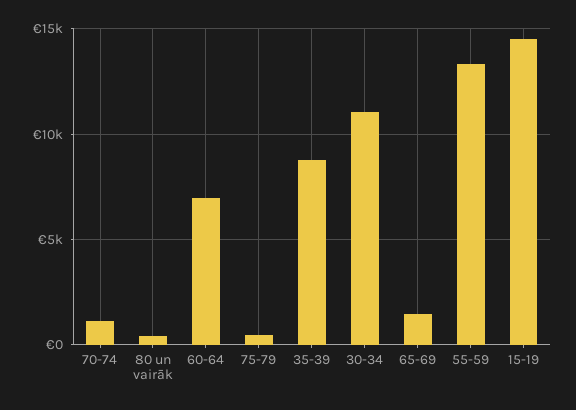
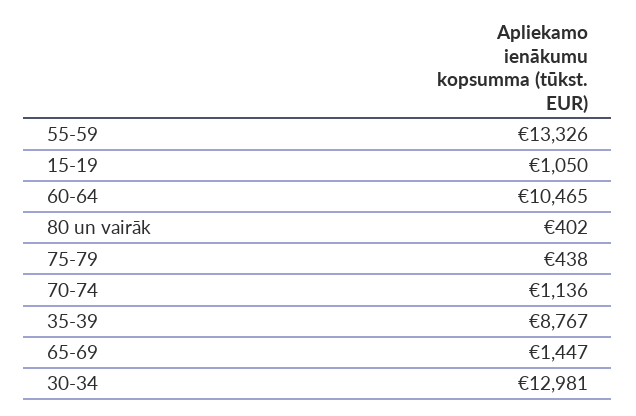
  {
    "70-74": 1136,
    "80 un vairāk": 402,
-   "60-64": 7000,
+   "60-64": 10465,
    "75-79": 438,
    "35-39": 8767,
-   "30-34": 11000,
+   "30-34": 12981,
    "65-69": 1447,
    "55-59": 13326,
-   "15-19": 14500
+   "15-19": 1050
  }

